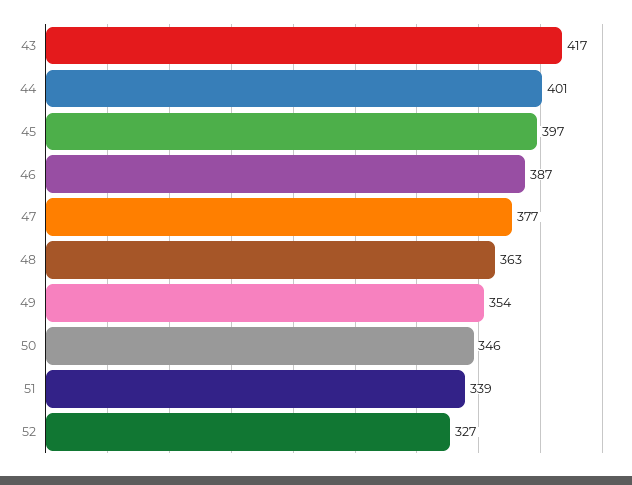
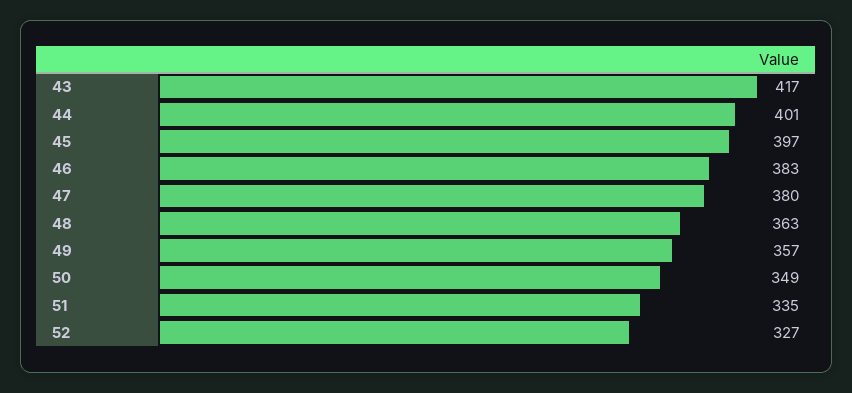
  {
    "43": 417,
    "44": 401,
    "45": 397,
-   "46": 387,
+   "46": 383,
-   "47": 377,
+   "47": 380,
    "48": 363,
-   "49": 354,
+   "49": 357,
-   "50": 346,
+   "50": 349,
-   "51": 339,
+   "51": 335,
    "52": 327
  }

